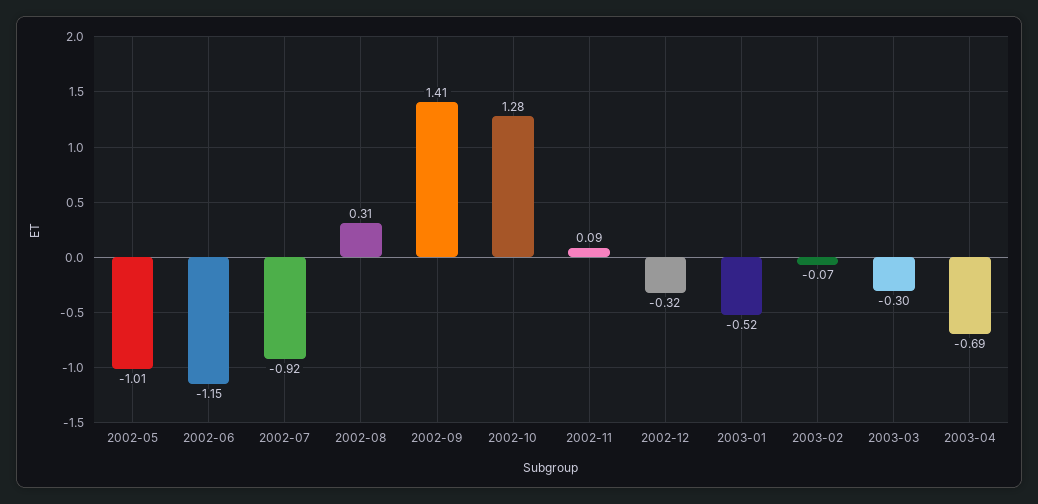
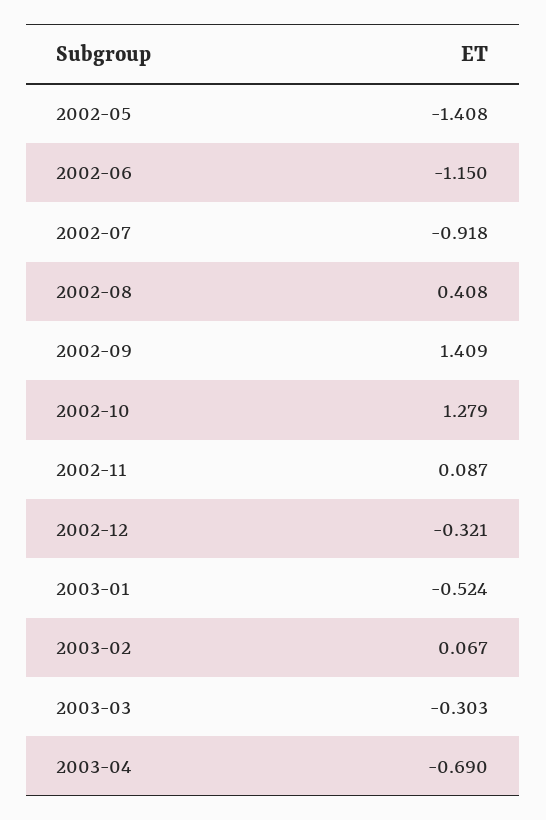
  {
-   "2002-05": -1.01,
+   "2002-05": -1.408,
    "2002-06": -1.15,
    "2002-07": -0.918,
-   "2002-08": 0.31,
+   "2002-08": 0.408,
    "2002-09": 1.409,
    "2002-10": 1.279,
    "2002-11": 0.087,
    "2002-12": -0.321,
    "2003-01": -0.524,
-   "2003-02": -0.07,
+   "2003-02": 0.067,
    "2003-03": -0.303,
    "2003-04": -0.69
  }

